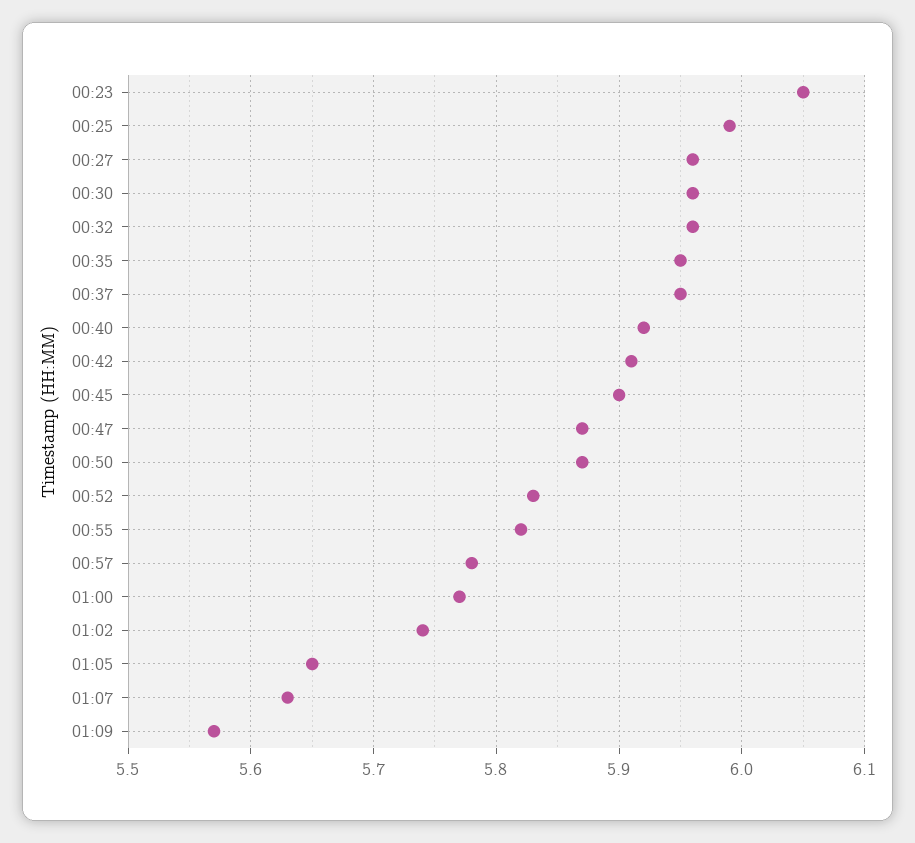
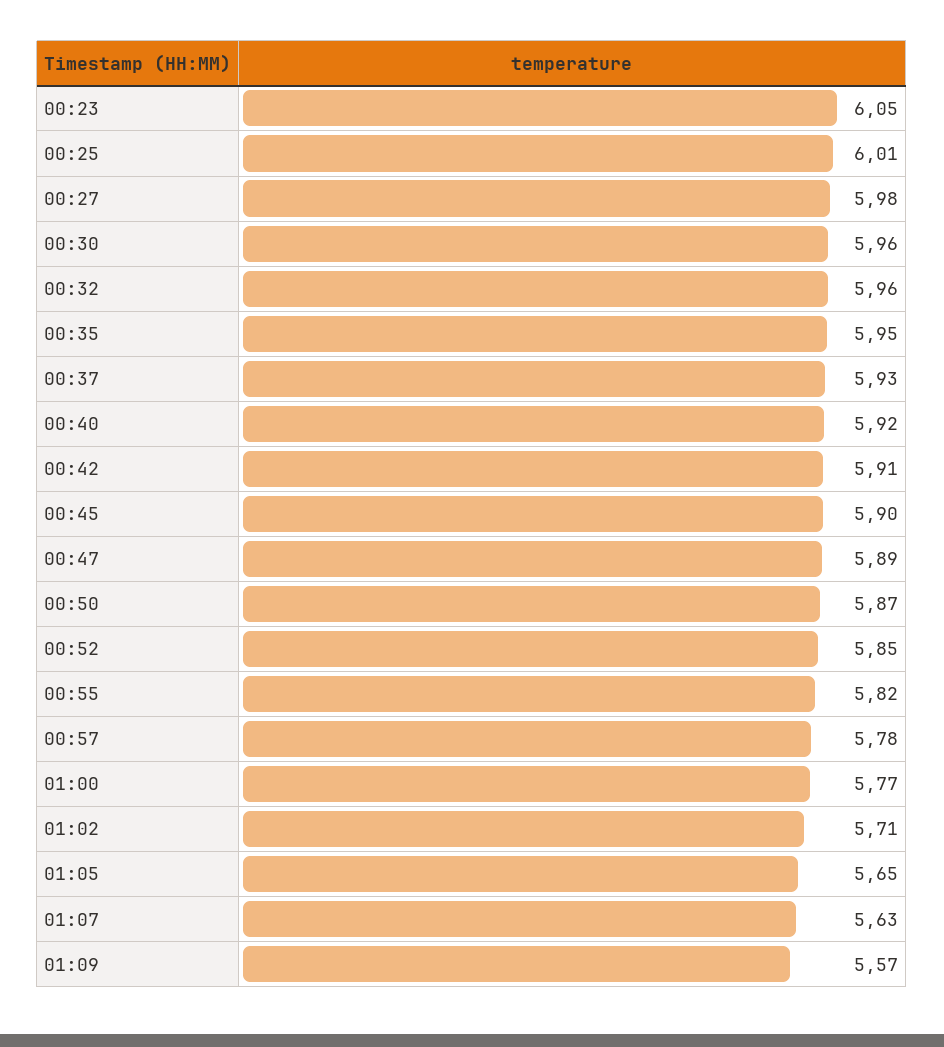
  {
    "00:23": 6.05,
-   "00:25": 5.99,
+   "00:25": 6.01,
-   "00:27": 5.96,
+   "00:27": 5.98,
    "00:30": 5.96,
    "00:32": 5.96,
    "00:35": 5.95,
-   "00:37": 5.95,
+   "00:37": 5.93,
    "00:40": 5.92,
    "00:42": 5.91,
    "00:45": 5.9,
-   "00:47": 5.87,
+   "00:47": 5.89,
    "00:50": 5.87,
-   "00:52": 5.83,
+   "00:52": 5.85,
    "00:55": 5.82,
    "00:57": 5.78,
    "01:00": 5.77,
-   "01:02": 5.74,
+   "01:02": 5.71,
    "01:05": 5.65,
    "01:07": 5.63,
    "01:09": 5.57
  }

